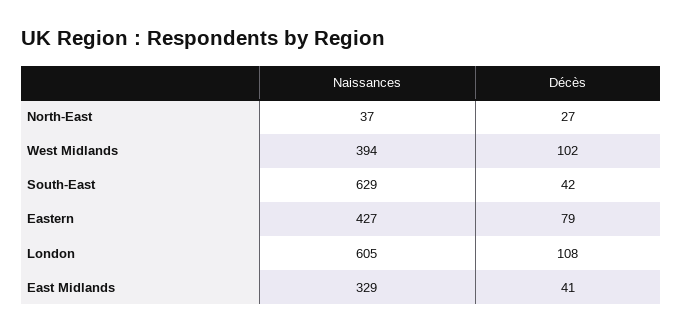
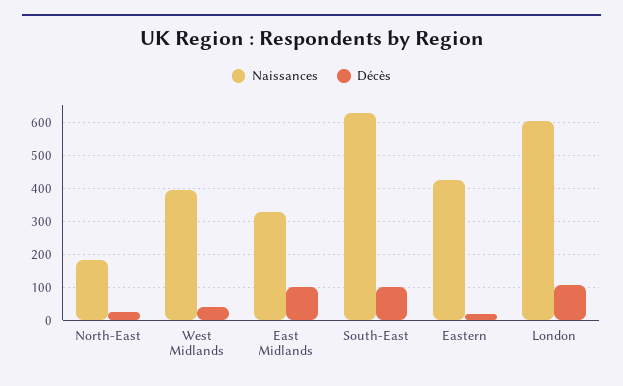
  {
    "Naissances": {
-     "North-East": 37,
+     "North-East": 180,
      "West Midlands": 394,
      "South-East": 629,
      "Eastern": 427,
      "London": 605,
      "East Midlands": 329
    },
    "Décès": {
      "North-East": 27,
-     "West Midlands": 102,
+     "West Midlands": 40,
-     "South-East": 42,
+     "South-East": 100,
-     "Eastern": 79,
+     "Eastern": 20,
      "London": 108,
-     "East Midlands": 41
+     "East Midlands": 100
    }
  }

